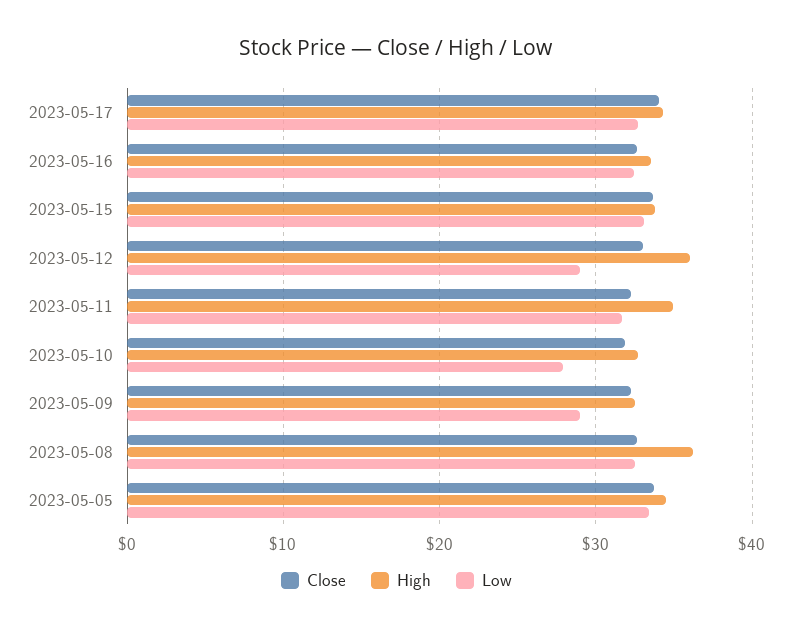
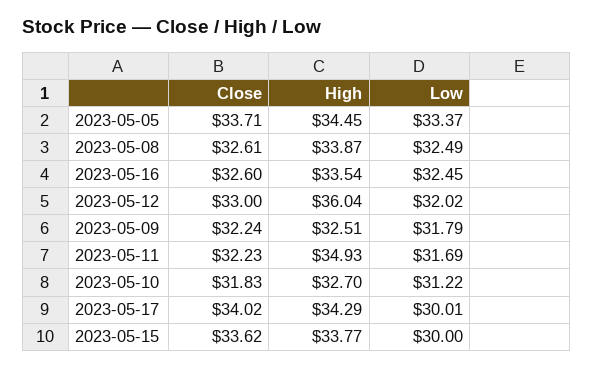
  {
    "Close": {
      "2023-05-17": 34.02,
      "2023-05-16": 32.6,
      "2023-05-15": 33.62,
      "2023-05-12": 33,
      "2023-05-11": 32.23,
      "2023-05-10": 31.83,
      "2023-05-09": 32.24,
      "2023-05-08": 32.61,
      "2023-05-05": 33.71
    },
    "High": {
      "2023-05-17": 34.29,
      "2023-05-16": 33.54,
      "2023-05-15": 33.77,
      "2023-05-12": 36.04,
      "2023-05-11": 34.93,
      "2023-05-10": 32.7,
      "2023-05-09": 32.51,
-     "2023-05-08": 36,
+     "2023-05-08": 33.87,
      "2023-05-05": 34.45
    },
    "Low": {
-     "2023-05-17": 33,
+     "2023-05-17": 30.01,
      "2023-05-16": 32.45,
-     "2023-05-15": 33,
+     "2023-05-15": 30,
-     "2023-05-12": 29,
+     "2023-05-12": 32.02,
      "2023-05-11": 31.69,
-     "2023-05-10": 28,
+     "2023-05-10": 31.22,
-     "2023-05-09": 29,
+     "2023-05-09": 31.79,
      "2023-05-08": 32.49,
      "2023-05-05": 33.37
    }
  }

